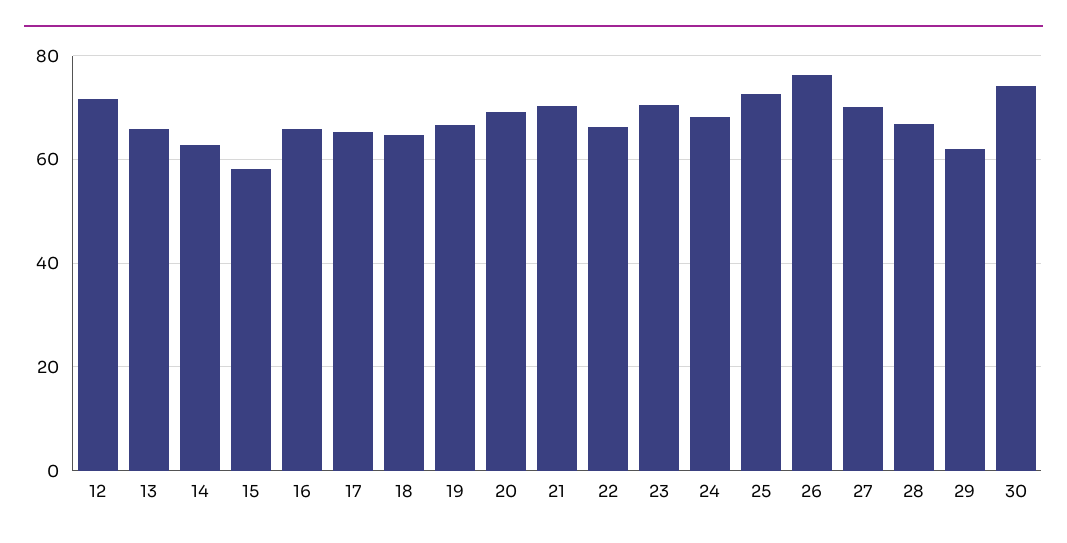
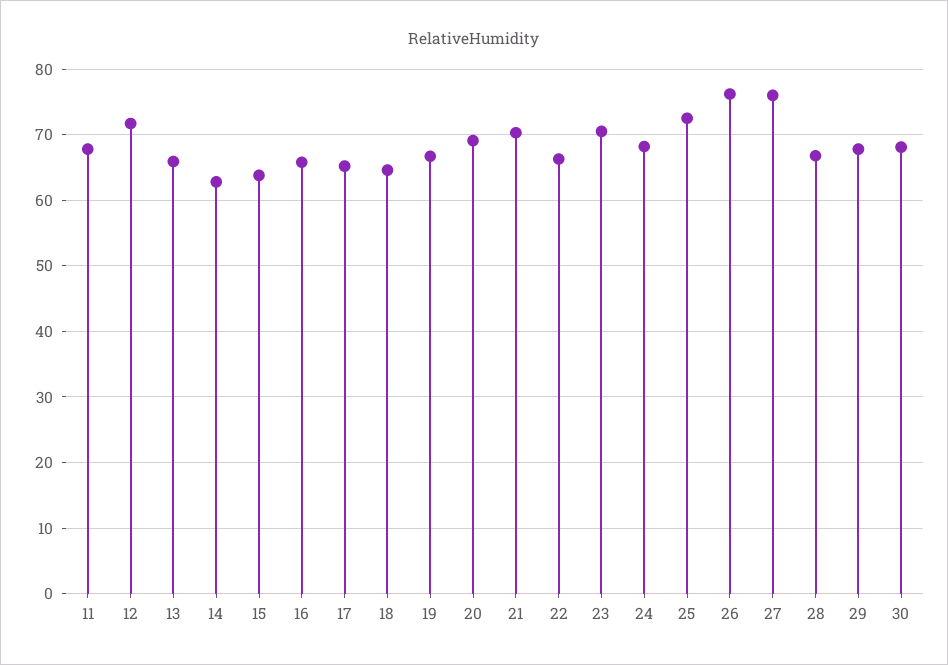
  {
    "12": 72,
    "13": 66,
    "14": 63,
-   "15": 58,
+   "15": 64,
    "16": 66,
    "17": 65,
    "18": 65,
    "19": 67,
    "20": 69,
    "21": 70,
    "22": 66,
    "23": 71,
    "24": 68,
    "25": 73,
    "26": 76,
-   "27": 70,
+   "27": 76,
    "28": 67,
-   "29": 62,
+   "29": 68,
-   "30": 74
+   "30": 68,
+   "11": 68
  }

